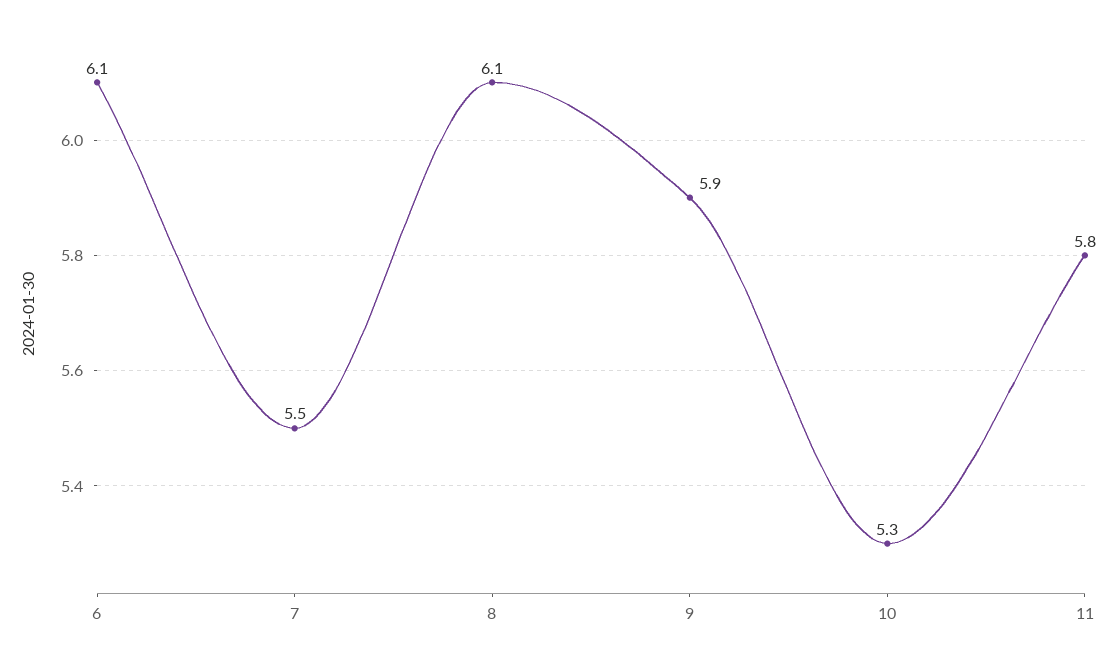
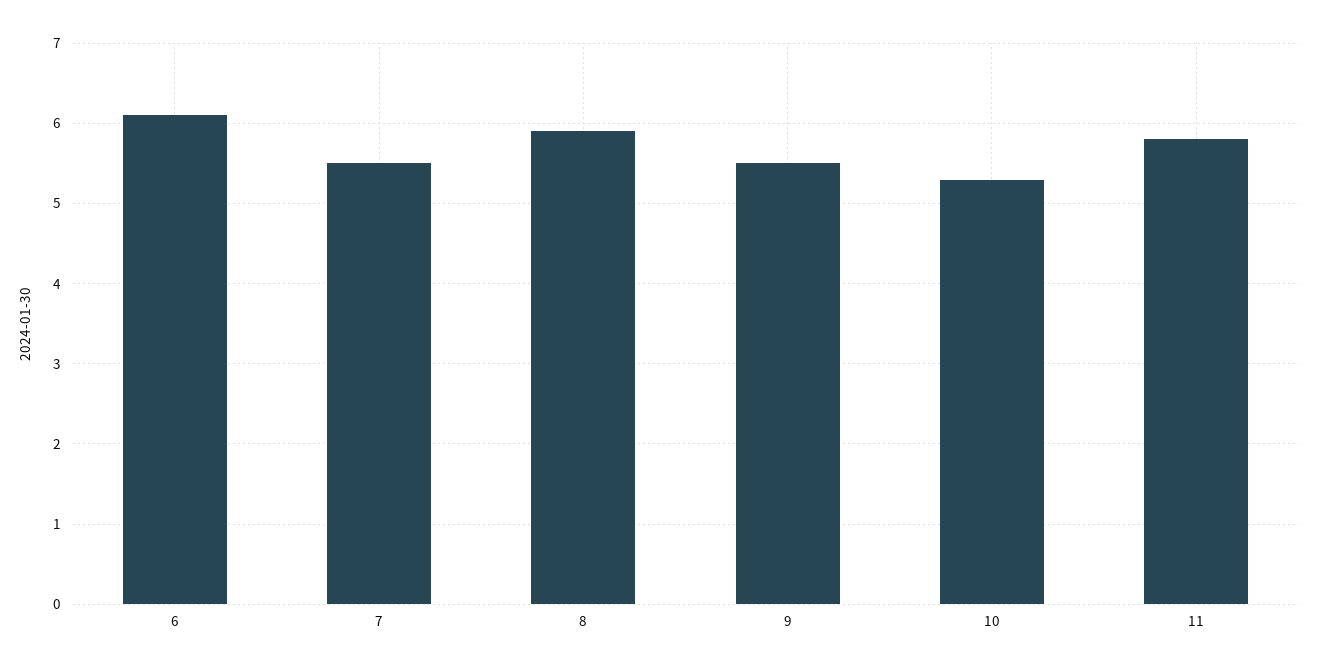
  {
    "6": 6.1,
    "7": 5.5,
-   "8": 6.1,
+   "8": 5.9,
-   "9": 5.9,
+   "9": 5.5,
    "10": 5.3,
    "11": 5.8
  }

